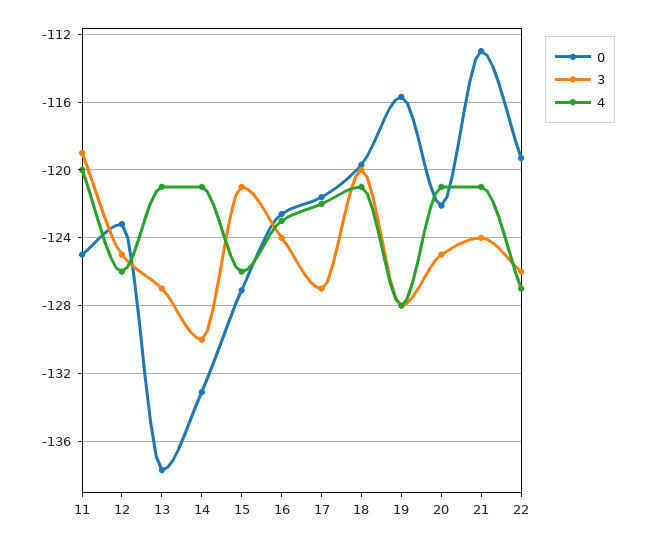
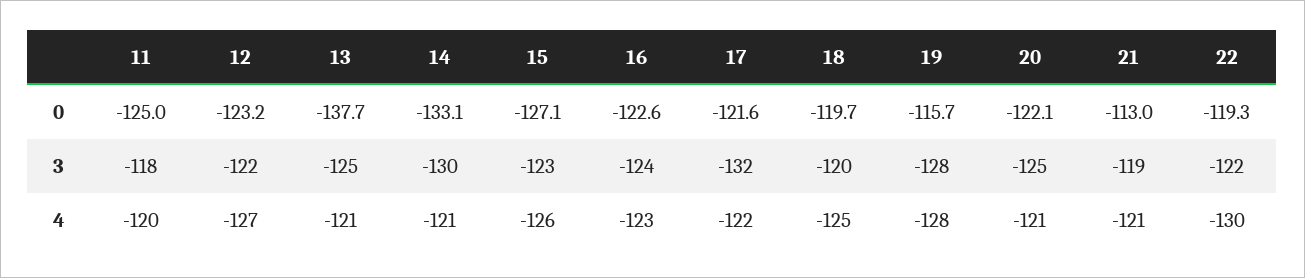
  {
    "0": {
      "11": -125,
      "12": -123.2,
      "13": -137.7,
      "14": -133.1,
      "15": -127.1,
      "16": -122.6,
      "17": -121.6,
      "18": -119.7,
      "19": -115.7,
      "20": -122.1,
      "21": -113,
      "22": -119.3
    },
    "3": {
-     "11": -119,
+     "11": -118,
-     "12": -125,
+     "12": -122,
-     "13": -127,
+     "13": -125,
      "14": -130,
-     "15": -121,
+     "15": -123,
      "16": -124,
-     "17": -127,
+     "17": -132,
      "18": -120,
      "19": -128,
      "20": -125,
-     "21": -124,
+     "21": -119,
-     "22": -126
+     "22": -122
    },
    "4": {
      "11": -120,
-     "12": -126,
+     "12": -127,
      "13": -121,
      "14": -121,
      "15": -126,
      "16": -123,
      "17": -122,
-     "18": -121,
+     "18": -125,
      "19": -128,
      "20": -121,
      "21": -121,
-     "22": -127
+     "22": -130
    }
  }

